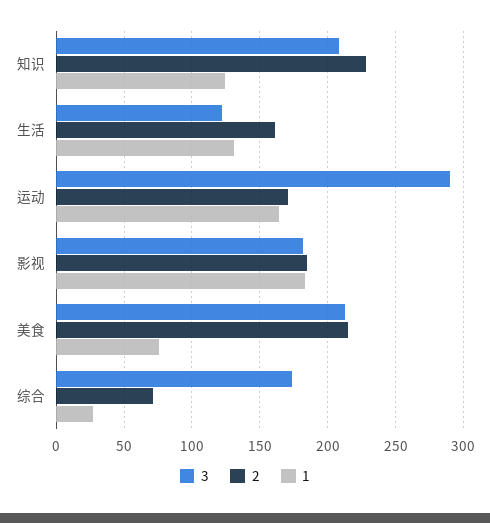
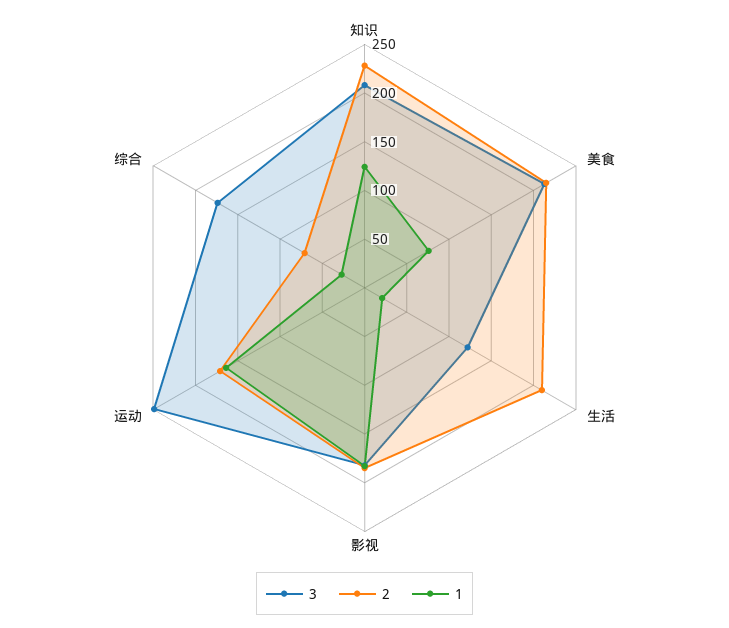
  {
    "3": {
      "知识": 210,
      "生活": 120,
-     "运动": 290,
+     "运动": 250,
      "影视": 180,
      "美食": 215,
      "综合": 175
    },
    "2": {
      "知识": 230,
-     "生活": 160,
+     "生活": 210,
      "运动": 170,
      "影视": 185,
      "美食": 215,
      "综合": 70
    },
    "1": {
      "知识": 125,
-     "生活": 130,
+     "生活": 20,
      "运动": 165,
      "影视": 185,
      "美食": 75,
      "综合": 25
    }
  }

